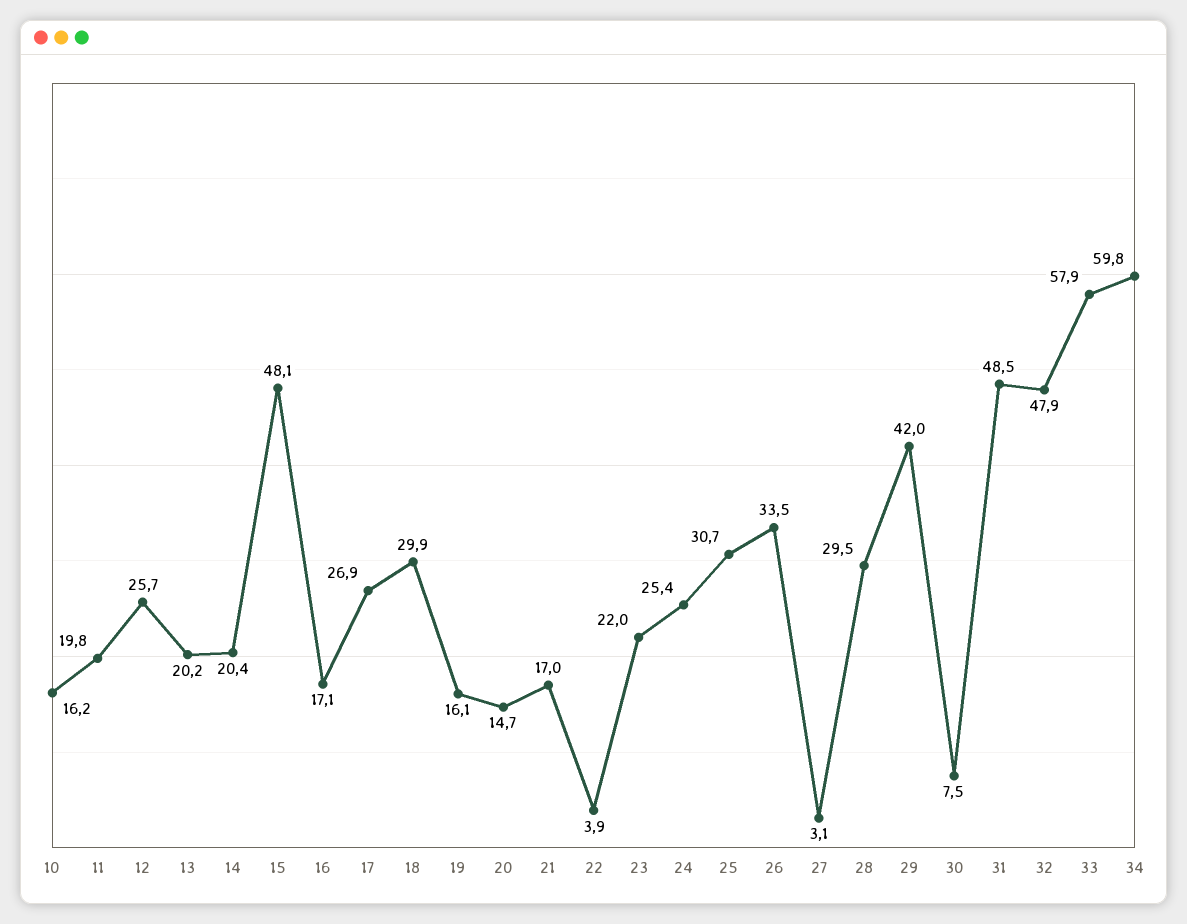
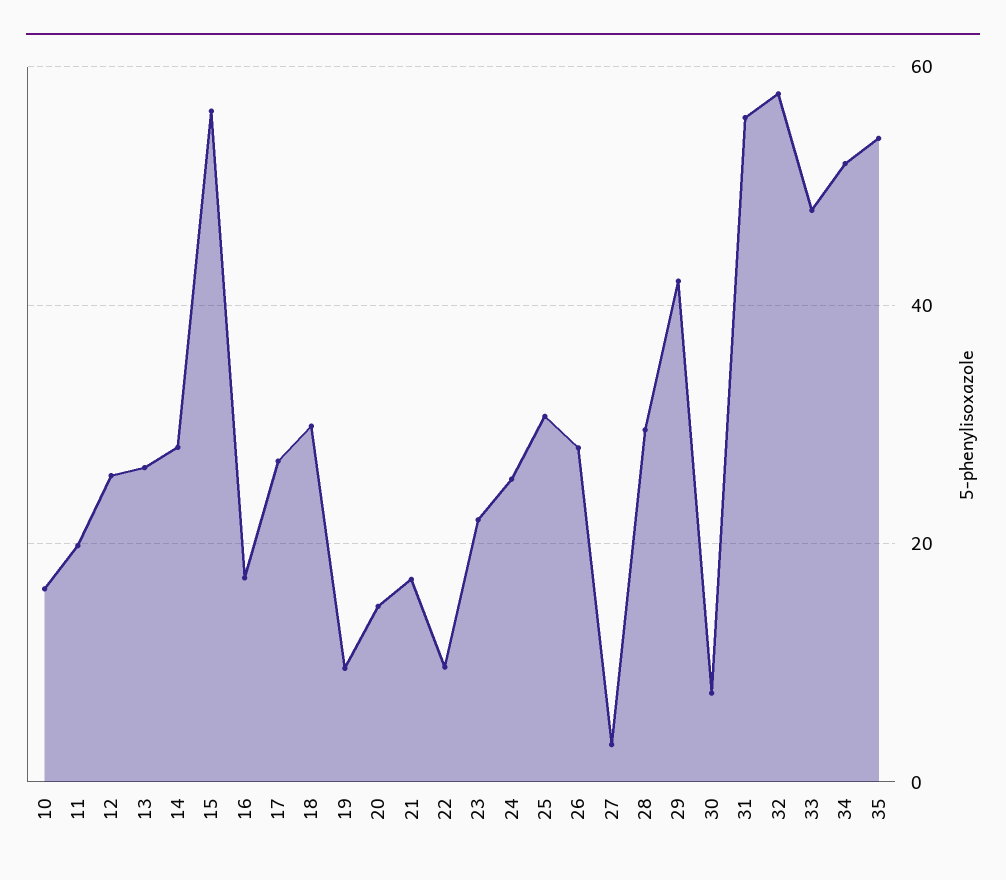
  {
    "10": 16.2,
    "11": 19.8,
    "12": 25.7,
-   "13": 20.2,
+   "13": 26,
-   "14": 20.4,
+   "14": 28,
-   "15": 48.1,
+   "15": 56,
    "16": 17.1,
    "17": 26.9,
    "18": 29.9,
-   "19": 16.1,
+   "19": 10,
    "20": 14.7,
    "21": 17,
-   "22": 3.9,
+   "22": 10,
    "23": 22,
    "24": 25.4,
    "25": 30.7,
-   "26": 33.5,
+   "26": 28,
    "27": 3.1,
    "28": 29.5,
    "29": 42,
    "30": 7.5,
-   "31": 48.5,
+   "31": 56,
-   "32": 47.9,
+   "32": 58,
-   "33": 57.9,
+   "33": 48,
-   "34": 59.8
+   "34": 52,
+   "35": 54
  }

